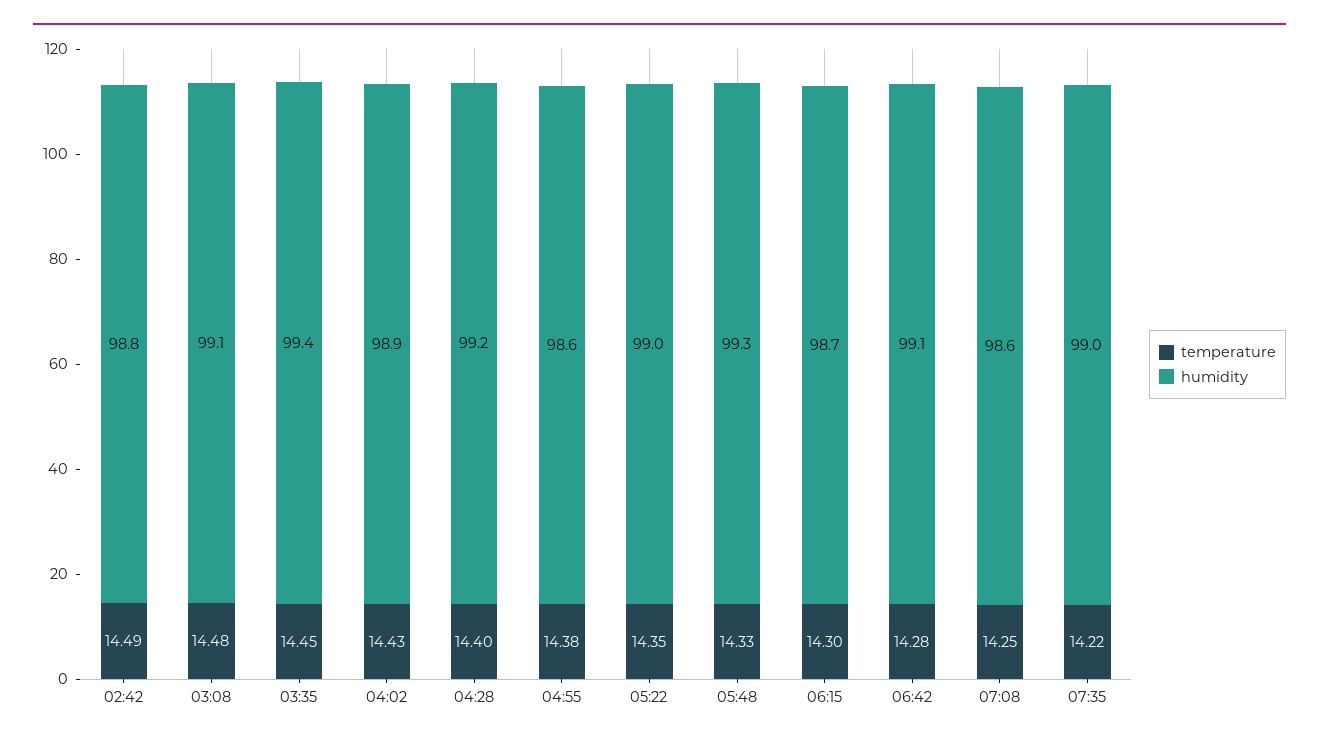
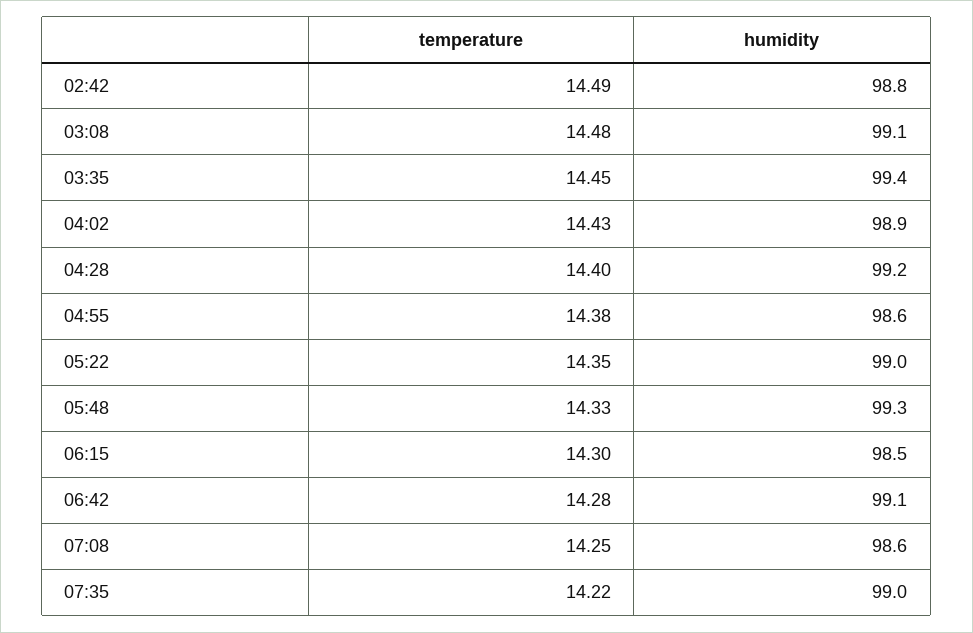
  {
    "temperature": {
      "02:42": 14.49,
      "03:08": 14.48,
      "03:35": 14.45,
      "04:02": 14.43,
      "04:28": 14.4,
      "04:55": 14.38,
      "05:22": 14.35,
      "05:48": 14.33,
      "06:15": 14.3,
      "06:42": 14.28,
      "07:08": 14.25,
      "07:35": 14.22
    },
    "humidity": {
      "02:42": 98.8,
      "03:08": 99.1,
      "03:35": 99.4,
      "04:02": 98.9,
      "04:28": 99.2,
      "04:55": 98.6,
      "05:22": 99,
      "05:48": 99.3,
-     "06:15": 98.7,
+     "06:15": 98.5,
      "06:42": 99.1,
      "07:08": 98.6,
      "07:35": 99
    }
  }

